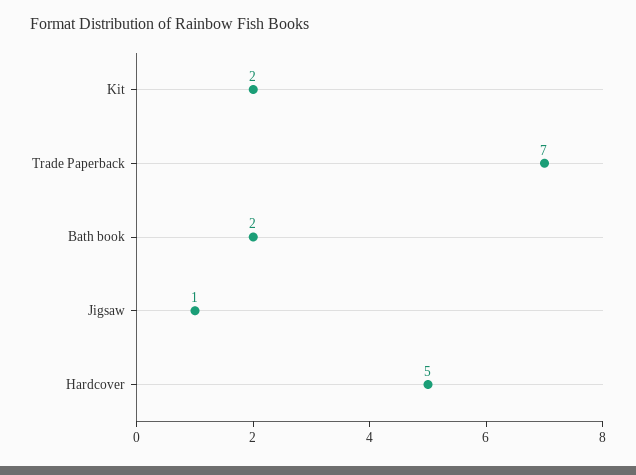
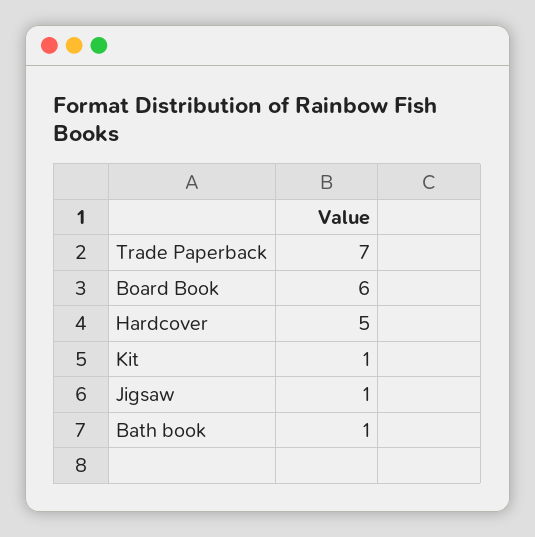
  {
-   "Kit": 2,
+   "Kit": 1,
    "Trade Paperback": 7,
-   "Bath book": 2,
+   "Bath book": 1,
    "Jigsaw": 1,
-   "Hardcover": 5
+   "Hardcover": 5,
+   "Board Book": 6
  }

